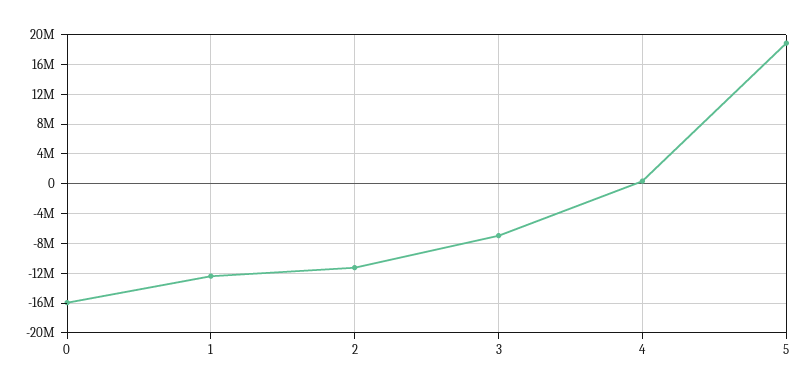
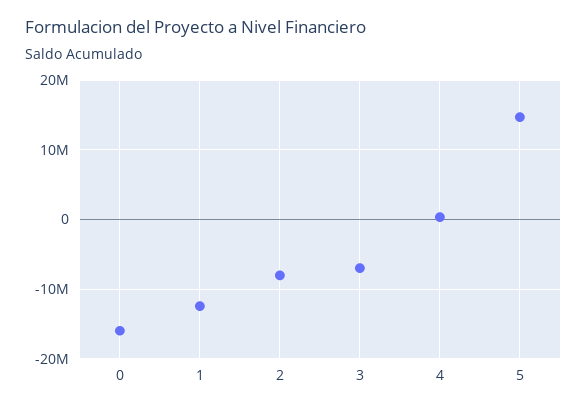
  {
    "0": -16000000,
    "1": -12000000,
-   "2": -11000000,
+   "2": -8000000,
    "3": -7000000,
    "4": 0,
-   "5": 19000000
+   "5": 15000000
  }

